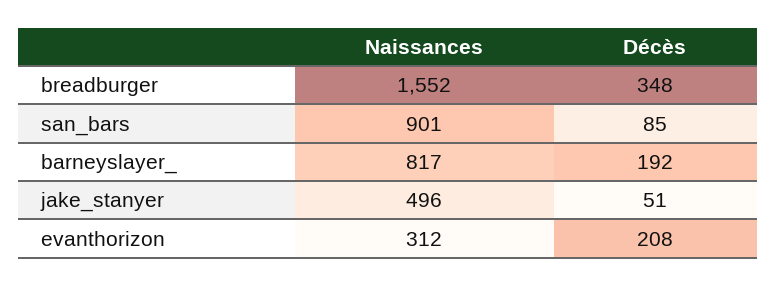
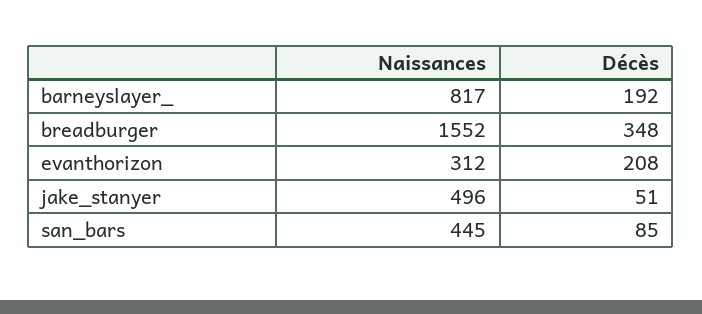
  {
    "Naissances": {
      "breadburger": 1552,
-     "san_bars": 901,
+     "san_bars": 445,
      "barneyslayer_": 817,
      "jake_stanyer": 496,
      "evanthorizon": 312
    },
    "Décès": {
      "breadburger": 348,
      "san_bars": 85,
      "barneyslayer_": 192,
      "jake_stanyer": 51,
      "evanthorizon": 208
    }
  }

